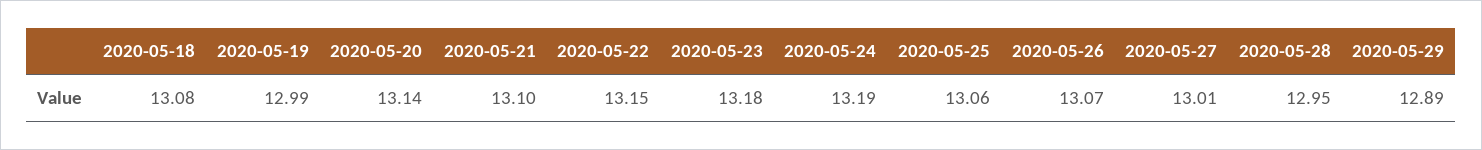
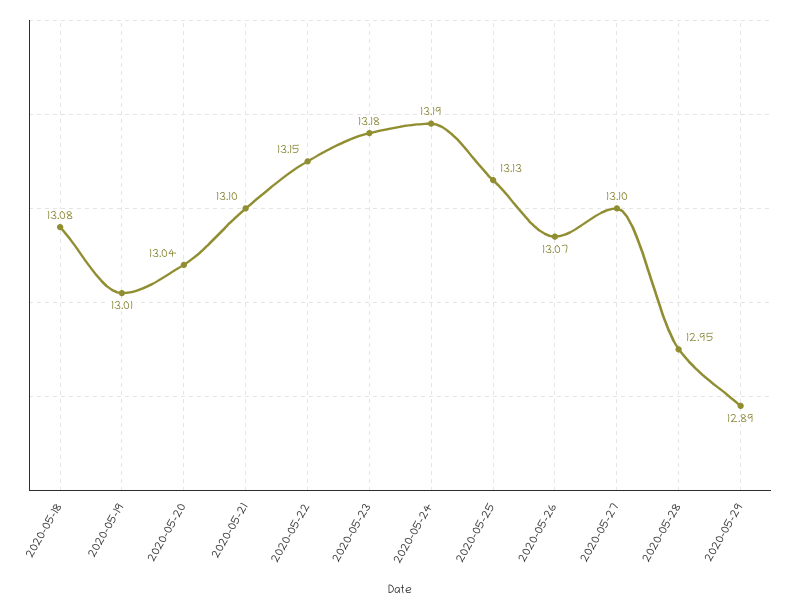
  {
    "2020-05-18": 13.08,
-   "2020-05-19": 12.99,
+   "2020-05-19": 13.01,
-   "2020-05-20": 13.14,
+   "2020-05-20": 13.04,
    "2020-05-21": 13.1,
    "2020-05-22": 13.15,
    "2020-05-23": 13.18,
    "2020-05-24": 13.19,
-   "2020-05-25": 13.06,
+   "2020-05-25": 13.13,
    "2020-05-26": 13.07,
-   "2020-05-27": 13.01,
+   "2020-05-27": 13.1,
    "2020-05-28": 12.95,
    "2020-05-29": 12.89
  }

